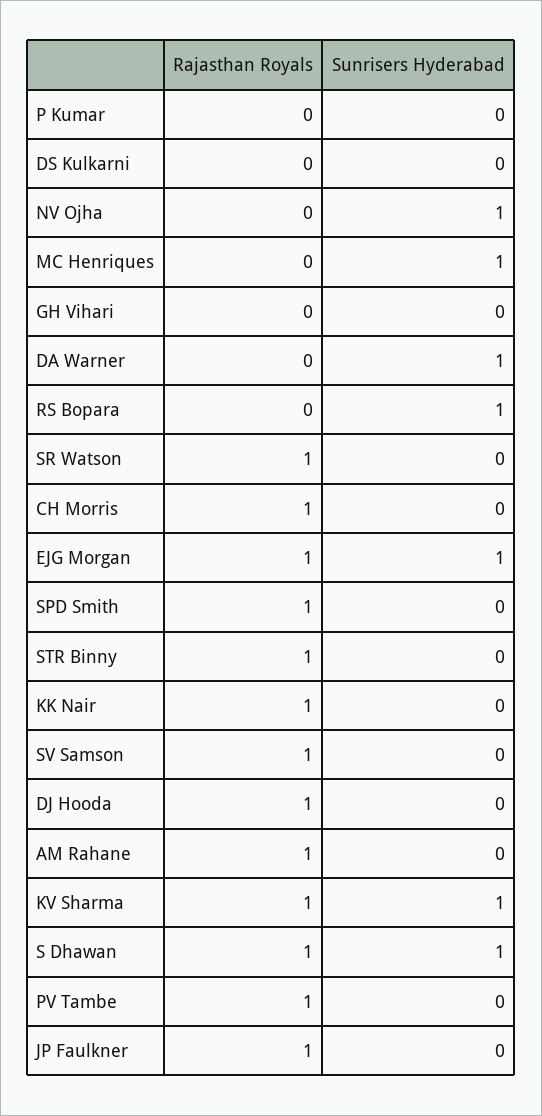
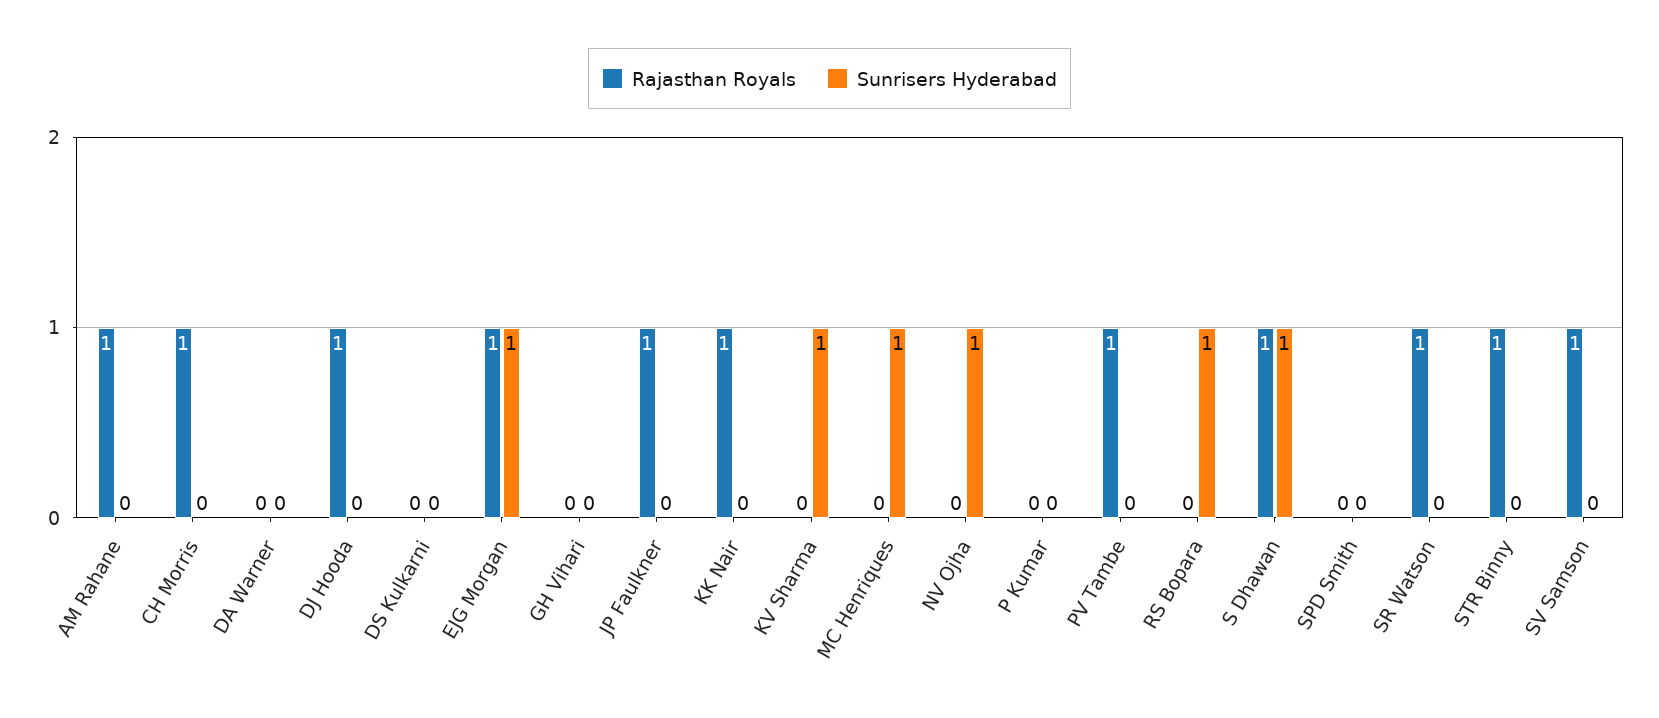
  {
    "Rajasthan Royals": {
      "P Kumar": 0,
      "DS Kulkarni": 0,
      "NV Ojha": 0,
      "MC Henriques": 0,
      "GH Vihari": 0,
      "DA Warner": 0,
      "RS Bopara": 0,
      "SR Watson": 1,
      "CH Morris": 1,
      "EJG Morgan": 1,
-     "SPD Smith": 1,
+     "SPD Smith": 0,
      "STR Binny": 1,
      "KK Nair": 1,
      "SV Samson": 1,
      "DJ Hooda": 1,
      "AM Rahane": 1,
-     "KV Sharma": 1,
+     "KV Sharma": 0,
      "S Dhawan": 1,
      "PV Tambe": 1,
      "JP Faulkner": 1
    },
    "Sunrisers Hyderabad": {
      "P Kumar": 0,
      "DS Kulkarni": 0,
      "NV Ojha": 1,
      "MC Henriques": 1,
      "GH Vihari": 0,
-     "DA Warner": 1,
+     "DA Warner": 0,
      "RS Bopara": 1,
      "SR Watson": 0,
      "CH Morris": 0,
      "EJG Morgan": 1,
      "SPD Smith": 0,
      "STR Binny": 0,
      "KK Nair": 0,
      "SV Samson": 0,
      "DJ Hooda": 0,
      "AM Rahane": 0,
      "KV Sharma": 1,
      "S Dhawan": 1,
      "PV Tambe": 0,
      "JP Faulkner": 0
    }
  }

